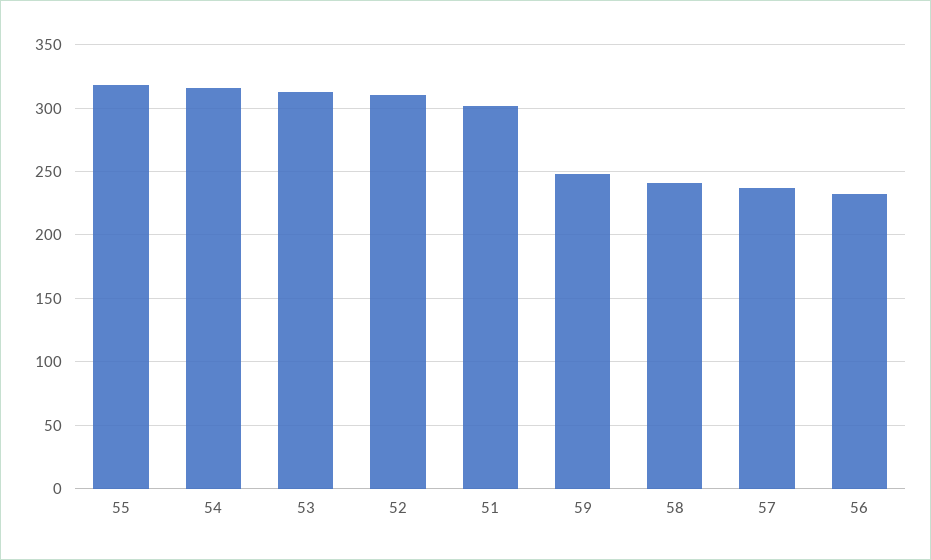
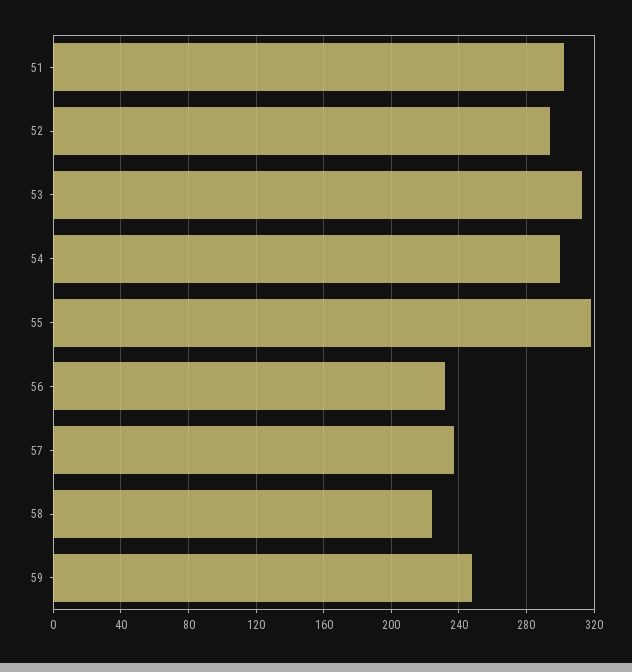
  {
    "55": 320,
-   "54": 315,
+   "54": 300,
    "53": 315,
-   "52": 310,
+   "52": 295,
    "51": 300,
    "59": 250,
-   "58": 240,
+   "58": 225,
    "57": 235,
    "56": 230
  }

